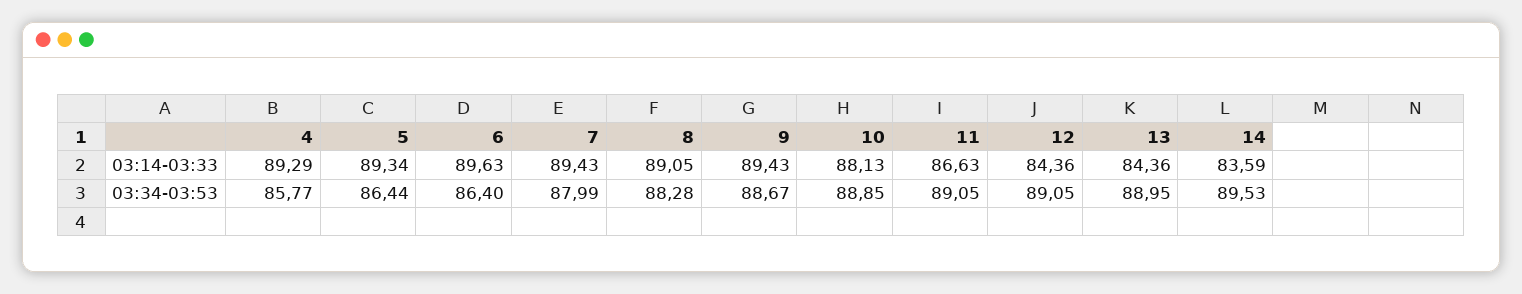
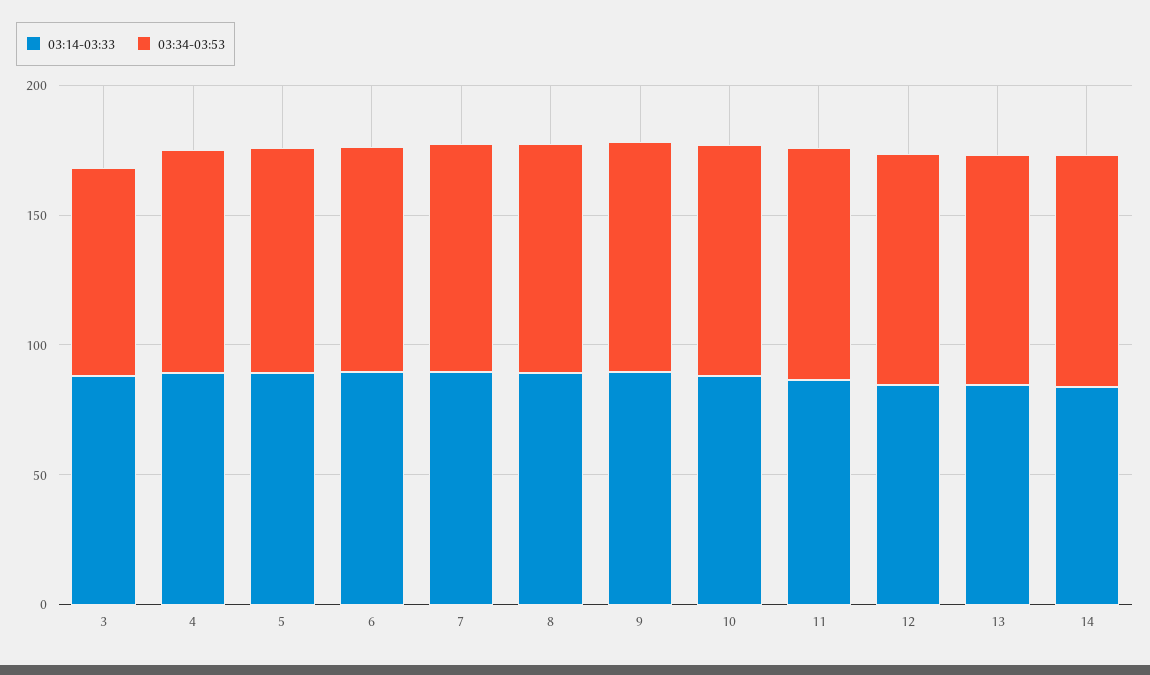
  {
    "03:14-03:33": {
      "4": 89.29,
      "5": 89.34,
      "6": 89.63,
      "7": 89.43,
      "8": 89.05,
      "9": 89.43,
      "10": 88.13,
      "11": 86.63,
      "12": 84.36,
      "13": 84.36,
-     "14": 83.59
+     "14": 83.59,
+     "3": 90
    },
    "03:34-03:53": {
      "4": 85.77,
      "5": 86.44,
      "6": 86.4,
      "7": 87.99,
      "8": 88.28,
      "9": 88.67,
      "10": 88.85,
      "11": 89.05,
      "12": 89.05,
      "13": 88.95,
-     "14": 89.53
+     "14": 89.53,
+     "3": 80
    }
  }

